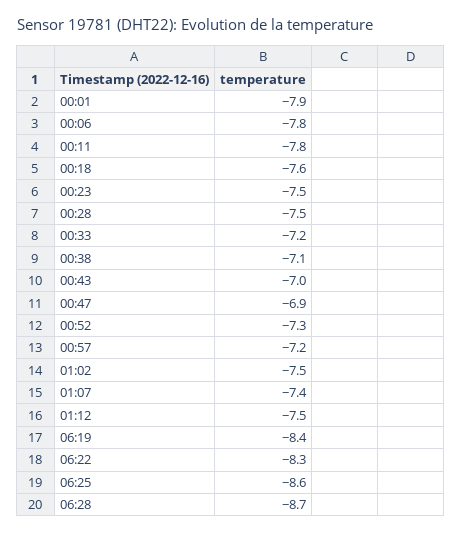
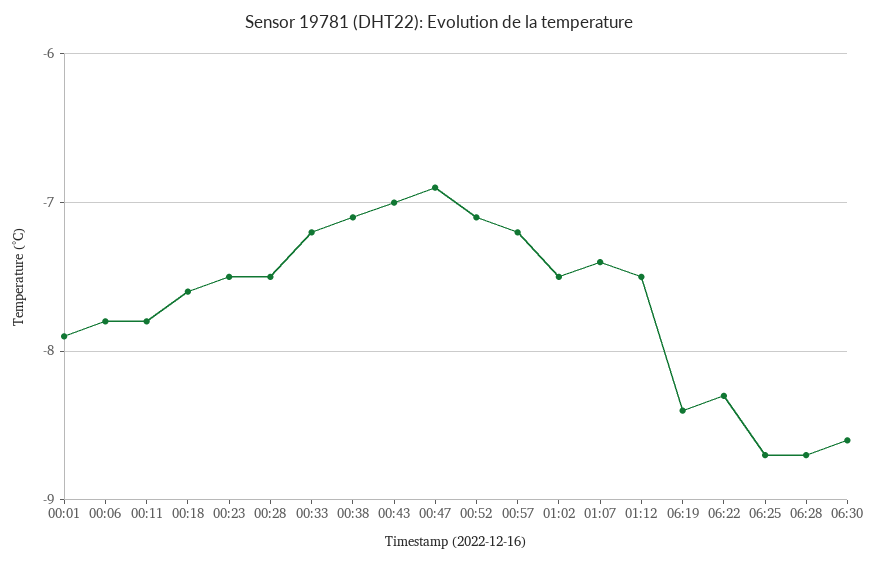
  {
    "00:01": -7.9,
    "00:06": -7.8,
    "00:11": -7.8,
    "00:18": -7.6,
    "00:23": -7.5,
    "00:28": -7.5,
    "00:33": -7.2,
    "00:38": -7.1,
    "00:43": -7,
    "00:47": -6.9,
-   "00:52": -7.3,
+   "00:52": -7.1,
    "00:57": -7.2,
    "01:02": -7.5,
    "01:07": -7.4,
    "01:12": -7.5,
    "06:19": -8.4,
    "06:22": -8.3,
-   "06:25": -8.6,
+   "06:25": -8.7,
-   "06:28": -8.7
+   "06:28": -8.7,
+   "06:30": -8.6
  }

